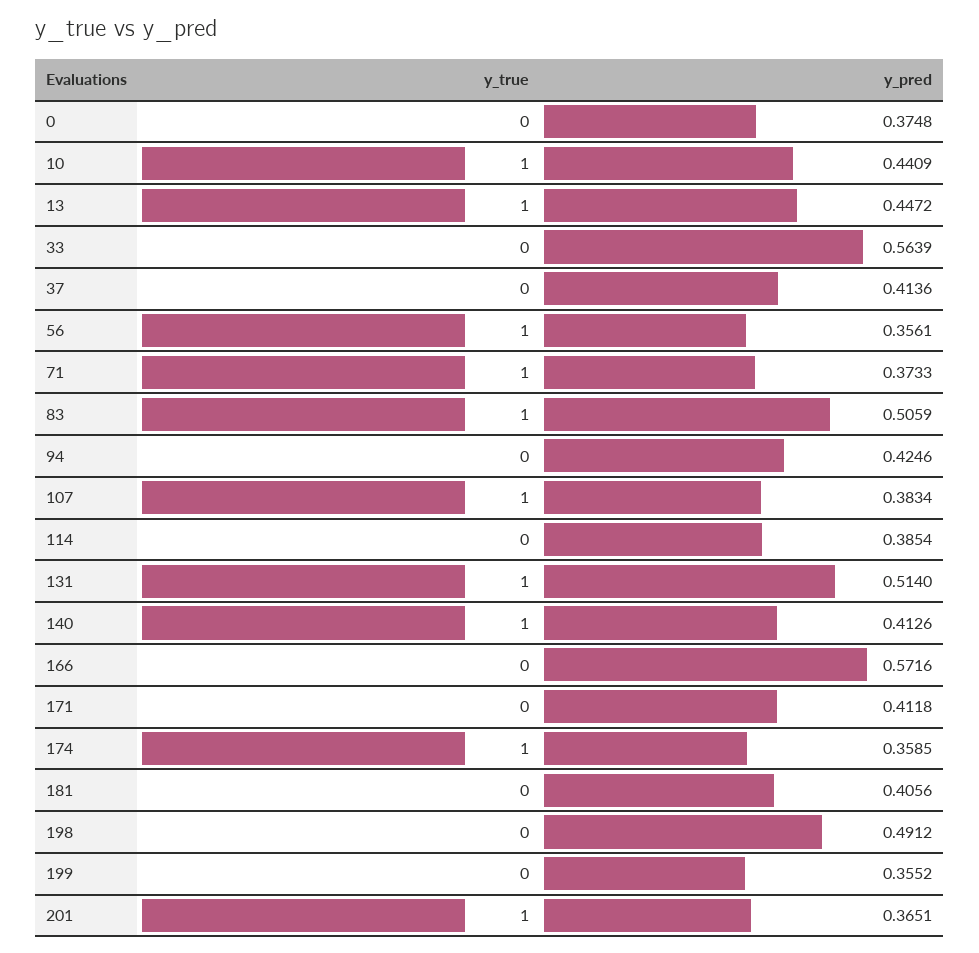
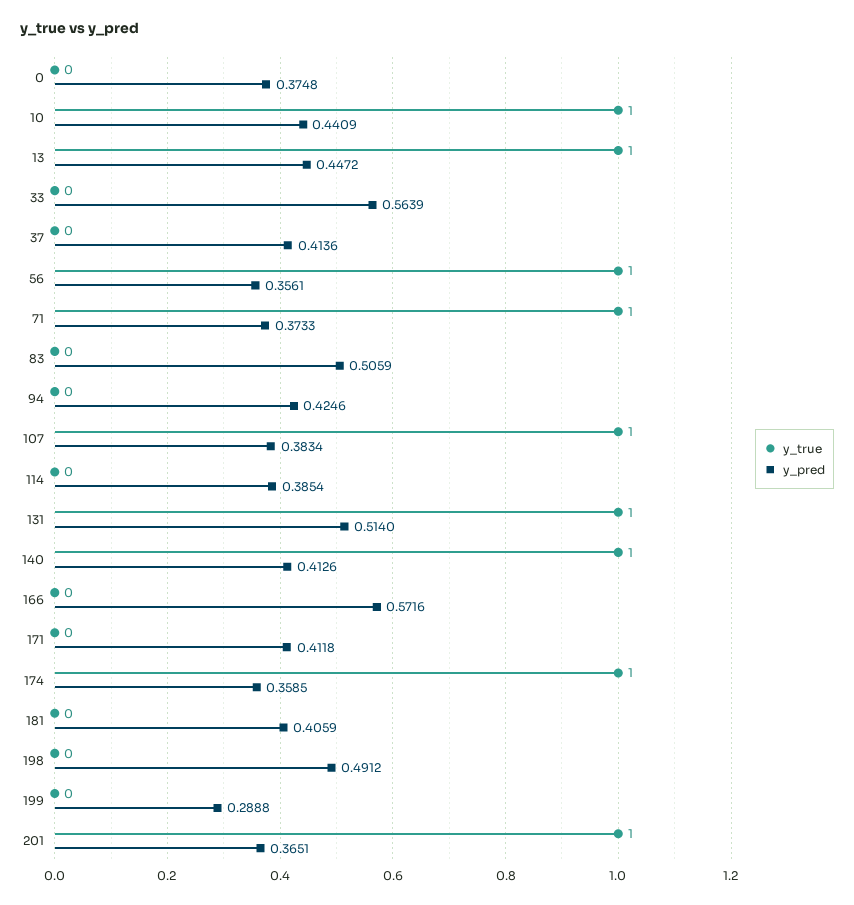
  {
    "y_true": {
      "0": 0,
      "10": 1,
      "13": 1,
      "33": 0,
      "37": 0,
      "56": 1,
      "71": 1,
-     "83": 1,
+     "83": 0,
      "94": 0,
      "107": 1,
      "114": 0,
      "131": 1,
      "140": 1,
      "166": 0,
      "171": 0,
      "174": 1,
      "181": 0,
      "198": 0,
      "199": 0,
      "201": 1
    },
    "y_pred": {
      "0": 0.3748,
      "10": 0.4409,
      "13": 0.4472,
      "33": 0.5639,
      "37": 0.4136,
      "56": 0.3561,
      "71": 0.3733,
      "83": 0.5059,
      "94": 0.4246,
      "107": 0.3834,
      "114": 0.3854,
      "131": 0.514,
      "140": 0.4126,
      "166": 0.5716,
      "171": 0.4118,
      "174": 0.3585,
-     "181": 0.4056,
+     "181": 0.4059,
      "198": 0.4912,
-     "199": 0.3552,
+     "199": 0.2888,
      "201": 0.3651
    }
  }

